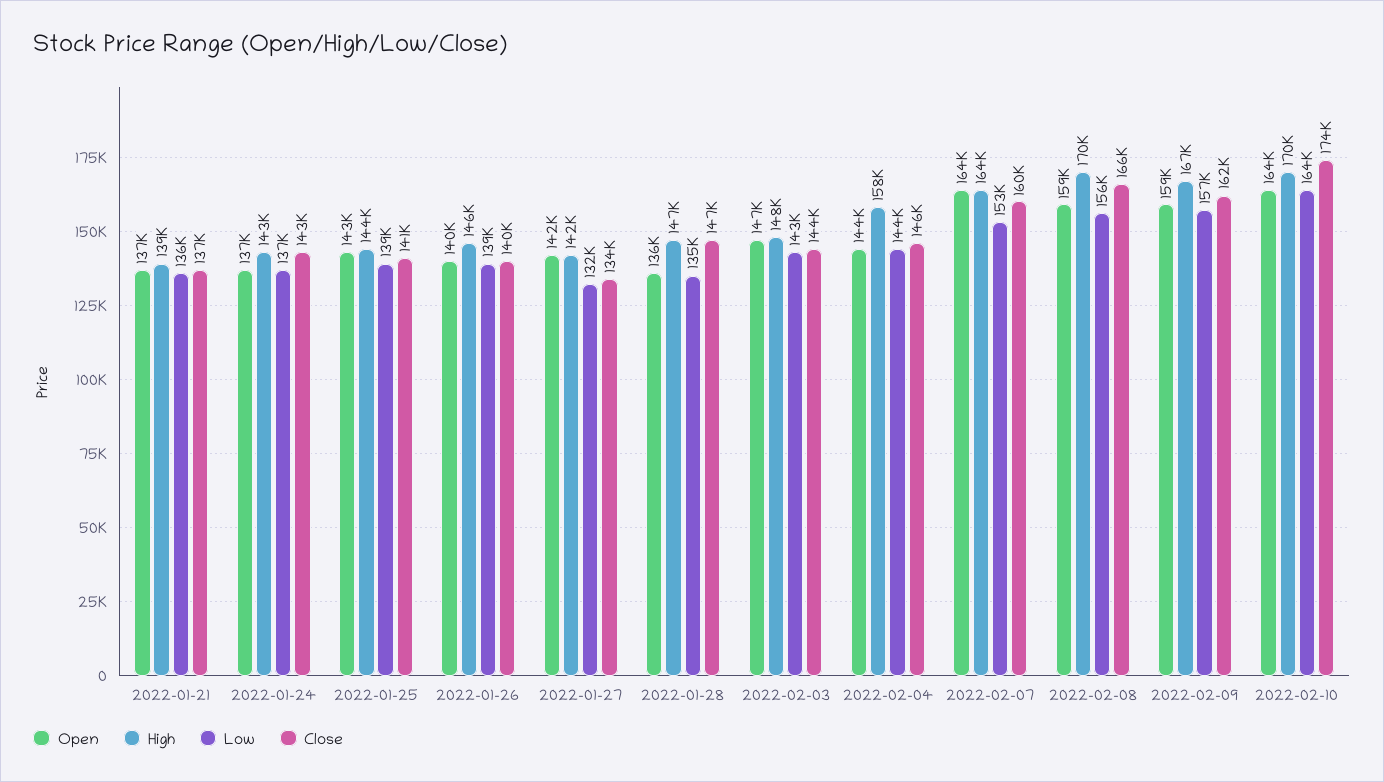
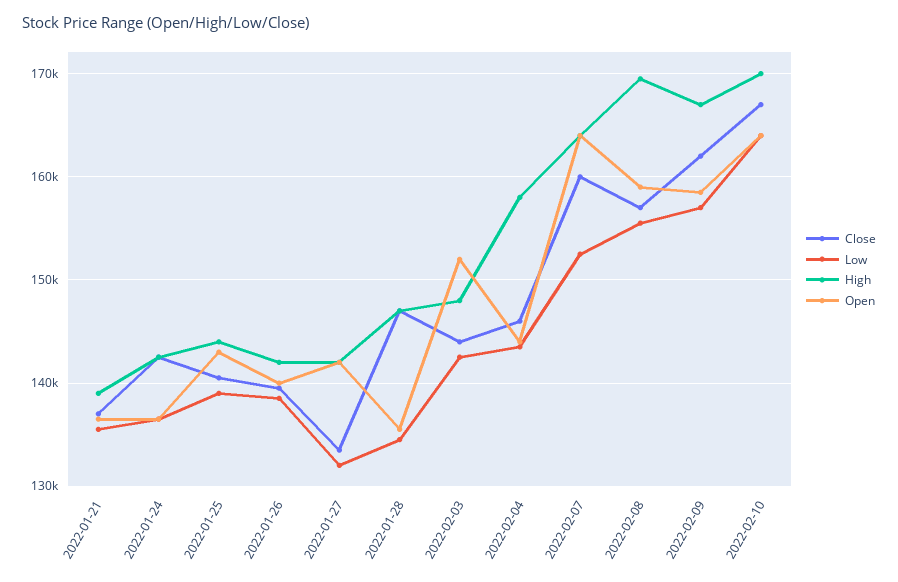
  {
    "Open": {
      "2022-01-21": 137000,
      "2022-01-24": 137000,
      "2022-01-25": 143000,
      "2022-01-26": 140000,
      "2022-01-27": 142000,
      "2022-01-28": 136000,
-     "2022-02-03": 147000,
+     "2022-02-03": 152000,
      "2022-02-04": 144000,
      "2022-02-07": 164000,
      "2022-02-08": 159000,
      "2022-02-09": 159000,
      "2022-02-10": 164000
    },
    "High": {
      "2022-01-21": 139000,
      "2022-01-24": 143000,
      "2022-01-25": 144000,
-     "2022-01-26": 146000,
+     "2022-01-26": 142000,
      "2022-01-27": 142000,
      "2022-01-28": 147000,
      "2022-02-03": 148000,
      "2022-02-04": 158000,
      "2022-02-07": 164000,
      "2022-02-08": 170000,
      "2022-02-09": 167000,
      "2022-02-10": 170000
    },
    "Low": {
      "2022-01-21": 136000,
      "2022-01-24": 137000,
      "2022-01-25": 139000,
      "2022-01-26": 139000,
      "2022-01-27": 132000,
      "2022-01-28": 135000,
      "2022-02-03": 143000,
      "2022-02-04": 144000,
      "2022-02-07": 153000,
      "2022-02-08": 156000,
      "2022-02-09": 157000,
      "2022-02-10": 164000
    },
    "Close": {
      "2022-01-21": 137000,
      "2022-01-24": 143000,
      "2022-01-25": 141000,
      "2022-01-26": 140000,
      "2022-01-27": 134000,
      "2022-01-28": 147000,
      "2022-02-03": 144000,
      "2022-02-04": 146000,
      "2022-02-07": 160000,
-     "2022-02-08": 166000,
+     "2022-02-08": 157000,
      "2022-02-09": 162000,
-     "2022-02-10": 174000
+     "2022-02-10": 167000
    }
  }

